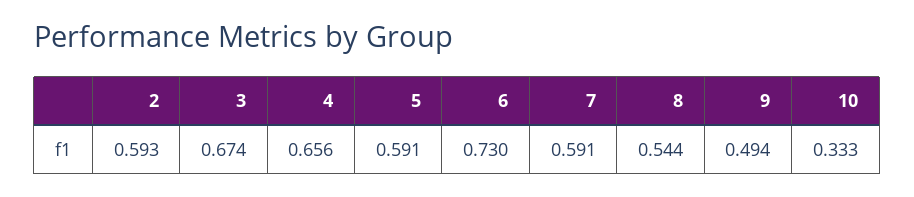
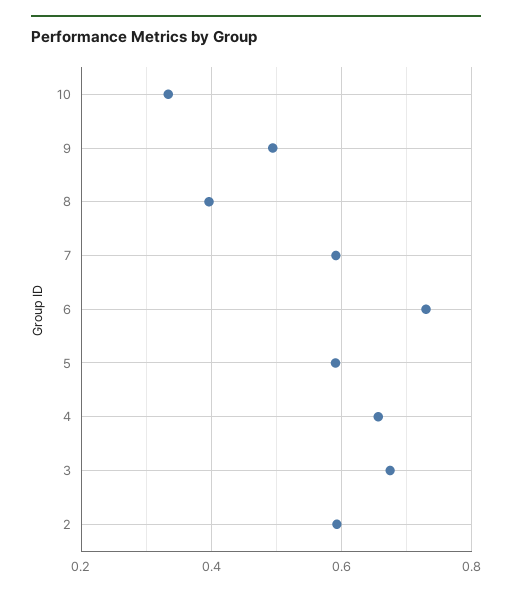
  {
    "2": 0.593,
    "3": 0.674,
    "4": 0.656,
    "5": 0.591,
    "6": 0.73,
    "7": 0.591,
-   "8": 0.544,
+   "8": 0.4,
    "9": 0.494,
    "10": 0.333
  }

